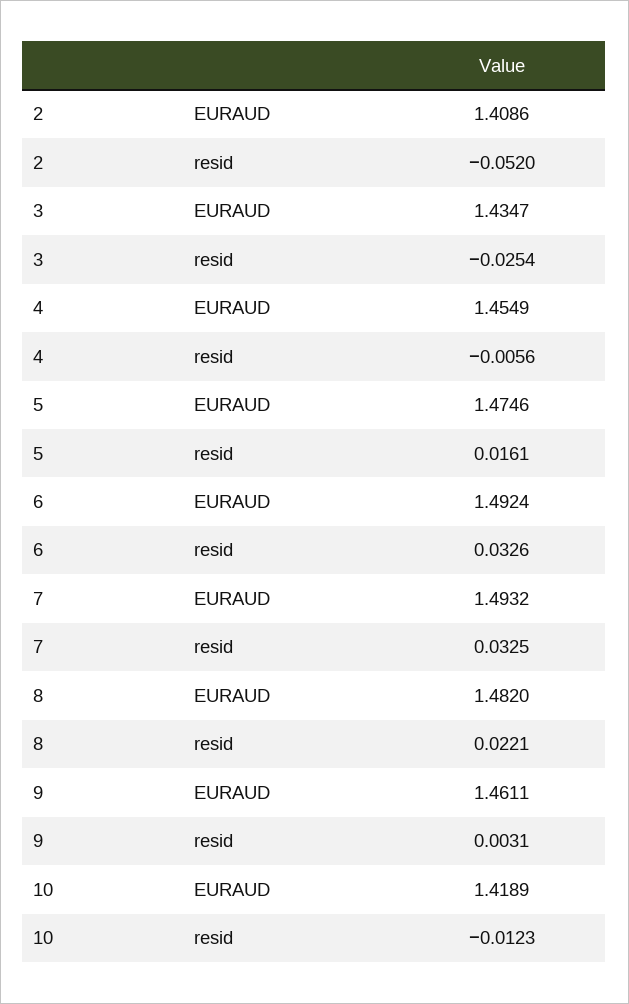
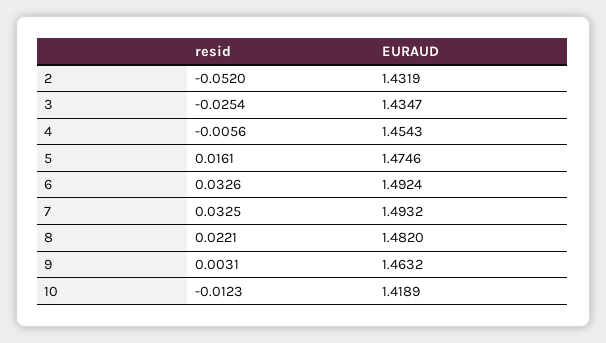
  {
    "2": {
-     "EURAUD": 1.4086,
+     "EURAUD": 1.4319,
      "resid": -0.052
    },
    "3": {
      "EURAUD": 1.4347,
      "resid": -0.0254
    },
    "4": {
-     "EURAUD": 1.4549,
+     "EURAUD": 1.4543,
      "resid": -0.0056
    },
    "5": {
      "EURAUD": 1.4746,
      "resid": 0.0161
    },
    "6": {
      "EURAUD": 1.4924,
      "resid": 0.0326
    },
    "7": {
      "EURAUD": 1.4932,
      "resid": 0.0325
    },
    "8": {
      "EURAUD": 1.482,
      "resid": 0.0221
    },
    "9": {
-     "EURAUD": 1.4611,
+     "EURAUD": 1.4632,
      "resid": 0.0031
    },
    "10": {
      "EURAUD": 1.4189,
      "resid": -0.0123
    }
  }

